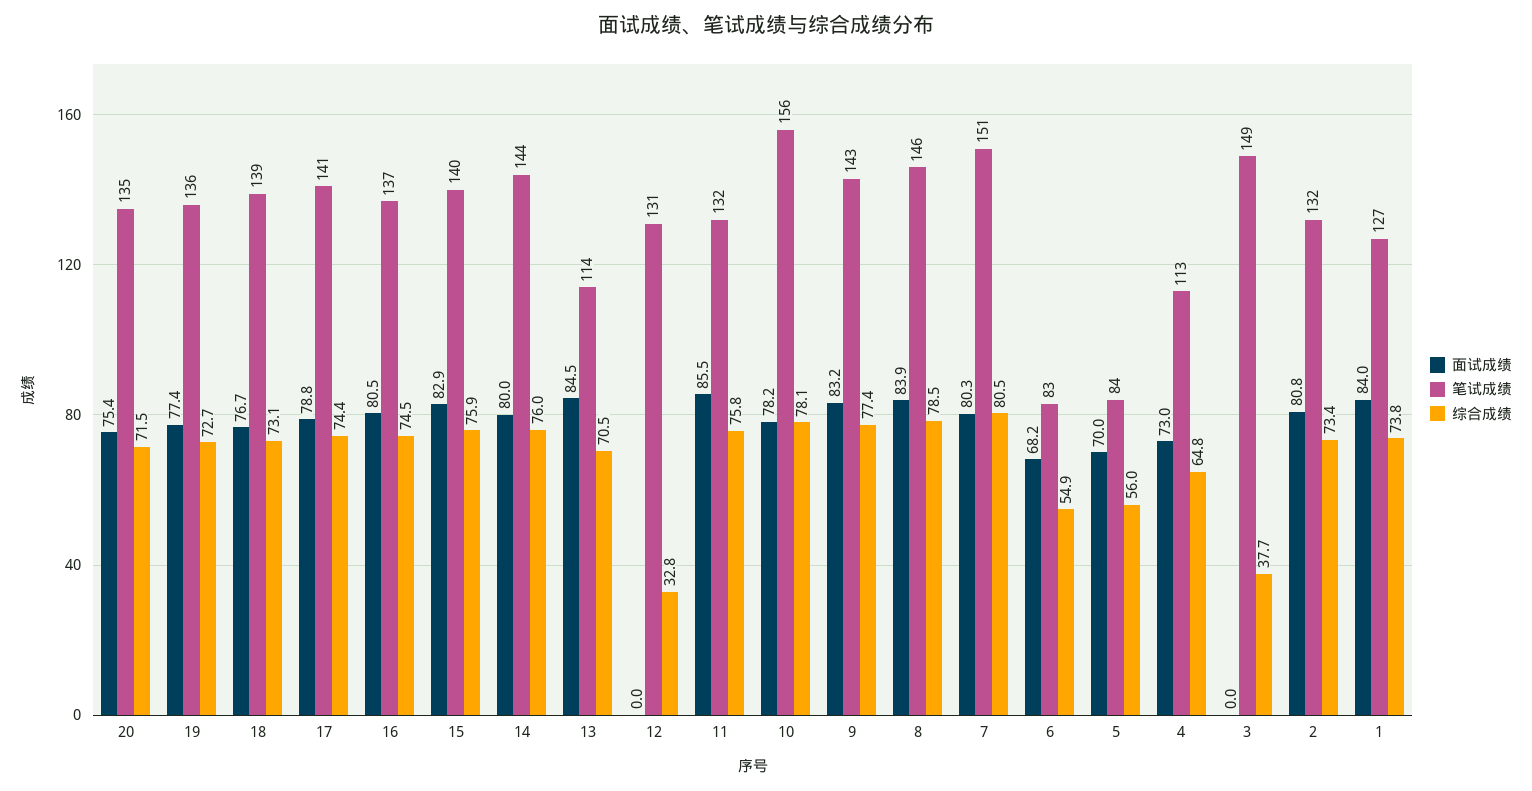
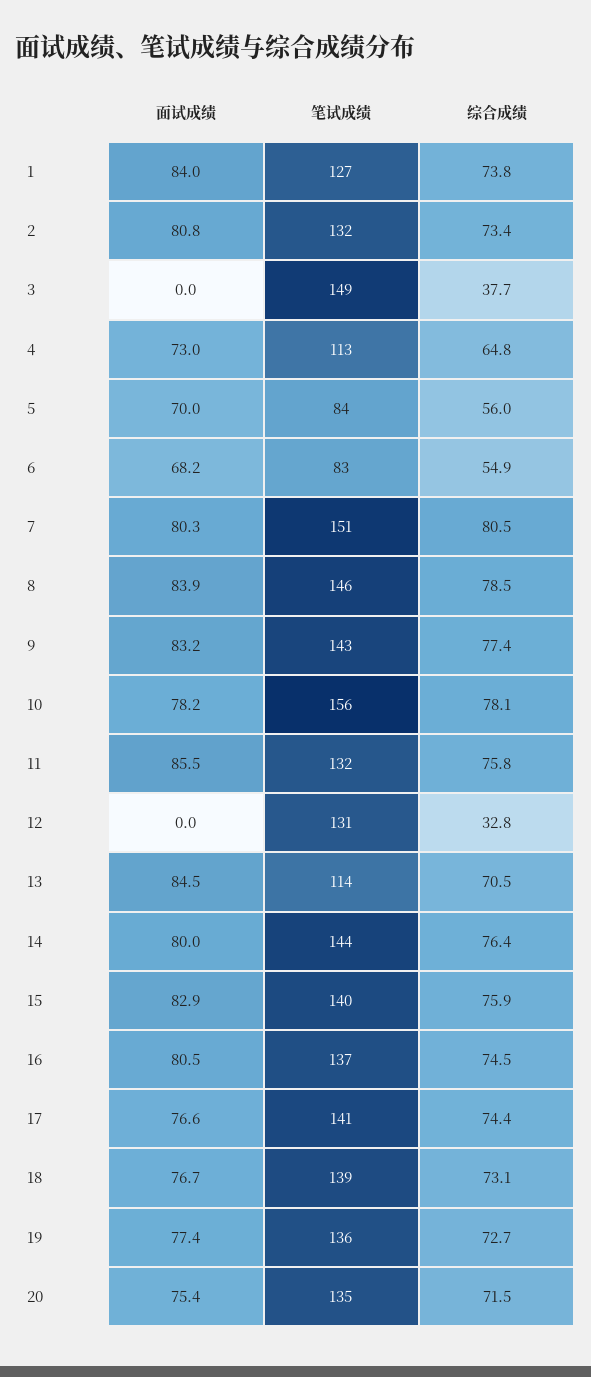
  {
    "面试成绩": {
      "20": 75.4,
      "19": 77.4,
      "18": 76.7,
-     "17": 78.8,
+     "17": 76.6,
      "16": 80.5,
      "15": 82.9,
      "14": 80,
      "13": 84.5,
      "12": 0,
      "11": 85.5,
      "10": 78.2,
      "9": 83.2,
      "8": 83.9,
      "7": 80.3,
      "6": 68.2,
      "5": 70,
      "4": 73,
      "3": 0,
      "2": 80.8,
      "1": 84
    },
    "笔试成绩": {
      "20": 135,
      "19": 136,
      "18": 139,
      "17": 141,
      "16": 137,
      "15": 140,
      "14": 144,
      "13": 114,
      "12": 131,
      "11": 132,
      "10": 156,
      "9": 143,
      "8": 146,
      "7": 151,
      "6": 83,
      "5": 84,
      "4": 113,
      "3": 149,
      "2": 132,
      "1": 127
    },
    "综合成绩": {
      "20": 71.5,
      "19": 72.7,
      "18": 73.1,
      "17": 74.4,
      "16": 74.5,
      "15": 75.9,
-     "14": 76,
+     "14": 76.4,
      "13": 70.5,
      "12": 32.8,
      "11": 75.8,
      "10": 78.1,
      "9": 77.4,
      "8": 78.5,
      "7": 80.5,
      "6": 54.9,
      "5": 56,
      "4": 64.8,
      "3": 37.7,
      "2": 73.4,
      "1": 73.8
    }
  }

